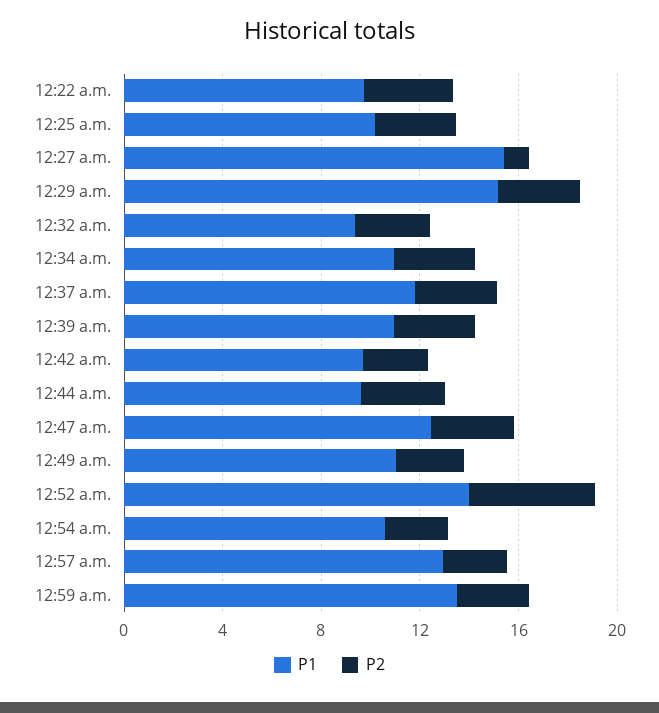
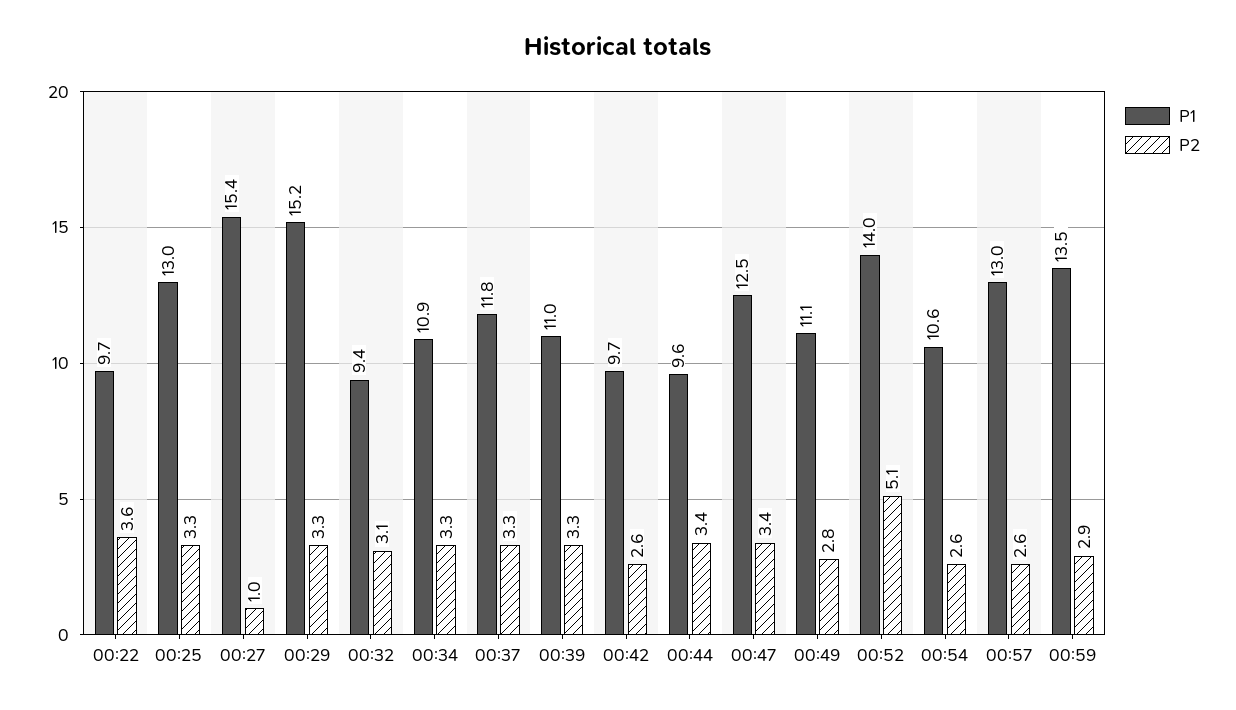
  {
    "P1": {
      "12:22 a.m.": 9.7,
-     "12:25 a.m.": 10,
+     "12:25 a.m.": 13,
      "12:27 a.m.": 15.4,
      "12:29 a.m.": 15.2,
      "12:32 a.m.": 9.4,
      "12:34 a.m.": 10.9,
      "12:37 a.m.": 11.8,
      "12:39 a.m.": 11,
      "12:42 a.m.": 9.7,
      "12:44 a.m.": 9.6,
      "12:47 a.m.": 12.5,
      "12:49 a.m.": 11.1,
      "12:52 a.m.": 14,
      "12:54 a.m.": 10.6,
      "12:57 a.m.": 13,
      "12:59 a.m.": 13.5
    },
    "P2": {
      "12:22 a.m.": 3.6,
      "12:25 a.m.": 3.3,
      "12:27 a.m.": 1,
      "12:29 a.m.": 3.3,
      "12:32 a.m.": 3.1,
      "12:34 a.m.": 3.3,
      "12:37 a.m.": 3.3,
      "12:39 a.m.": 3.3,
      "12:42 a.m.": 2.6,
      "12:44 a.m.": 3.4,
      "12:47 a.m.": 3.4,
      "12:49 a.m.": 2.8,
      "12:52 a.m.": 5.1,
      "12:54 a.m.": 2.6,
      "12:57 a.m.": 2.6,
      "12:59 a.m.": 2.9
    }
  }

